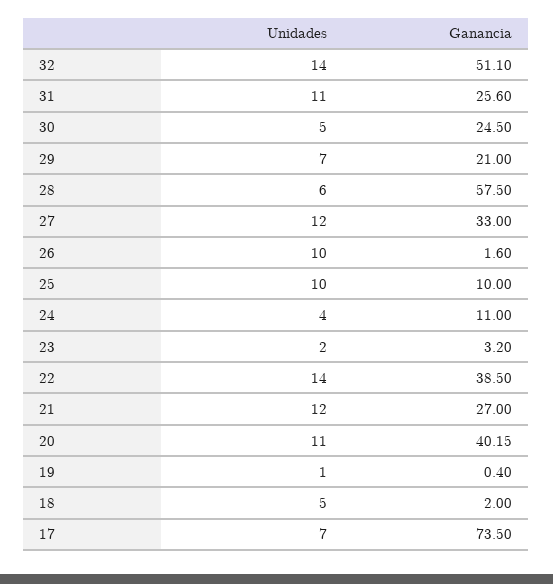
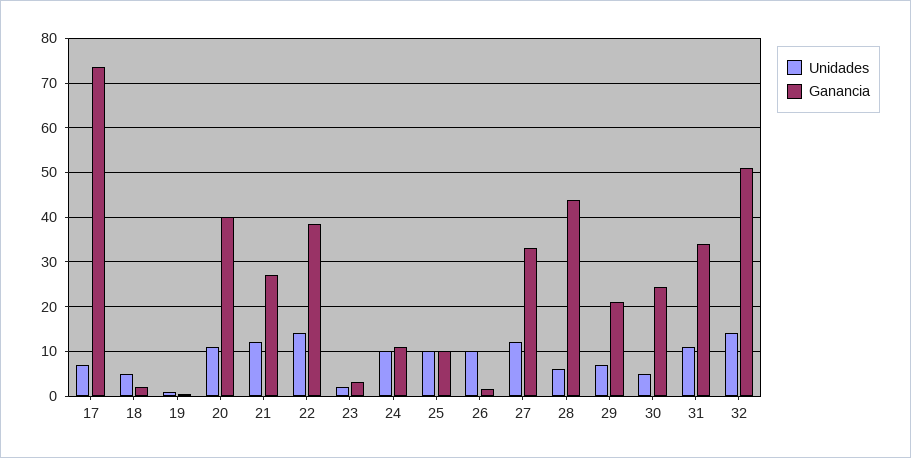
  {
    "Unidades": {
      "32": 14,
      "31": 11,
      "30": 5,
      "29": 7,
      "28": 6,
      "27": 12,
      "26": 10,
      "25": 10,
-     "24": 4,
+     "24": 10,
      "23": 2,
      "22": 14,
      "21": 12,
      "20": 11,
      "19": 1,
      "18": 5,
      "17": 7
    },
    "Ganancia": {
      "32": 51.1,
-     "31": 25.6,
+     "31": 34,
      "30": 24.5,
      "29": 21,
-     "28": 57.5,
+     "28": 44,
      "27": 33,
      "26": 1.6,
      "25": 10,
      "24": 11,
      "23": 3.2,
      "22": 38.5,
      "21": 27,
      "20": 40.15,
      "19": 0.4,
      "18": 2,
      "17": 73.5
    }
  }

